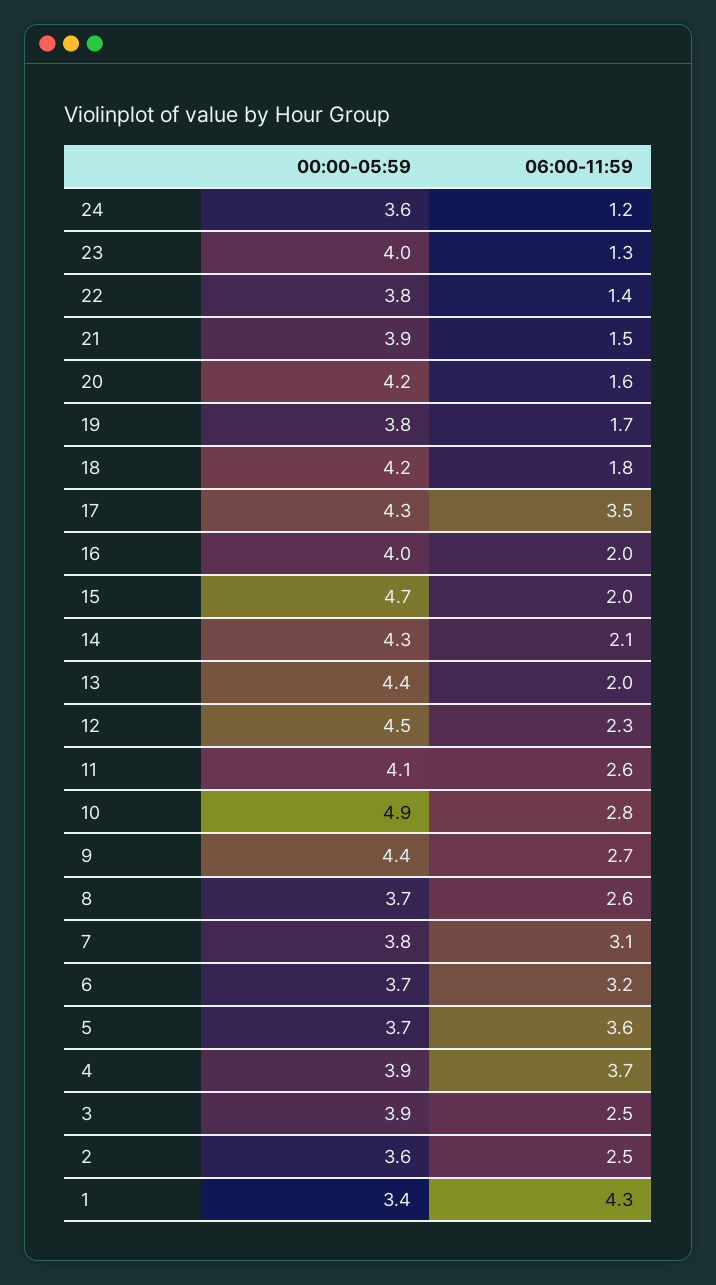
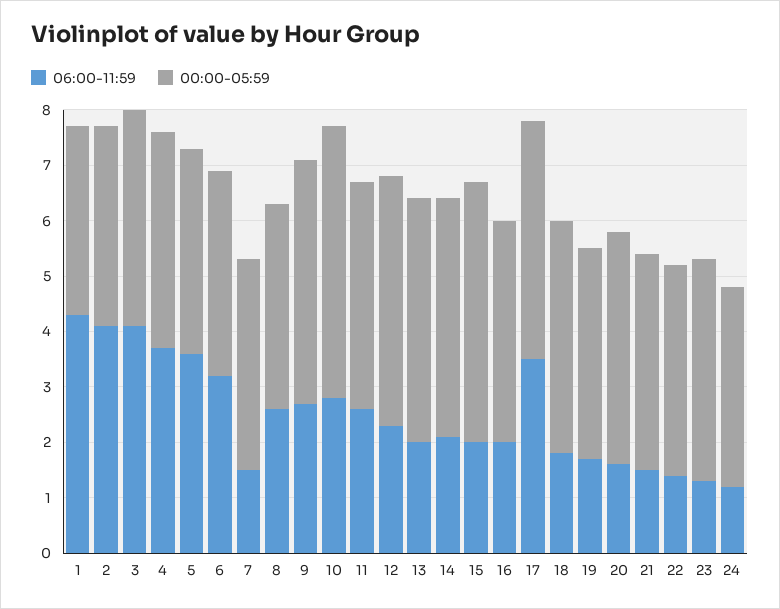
  {
    "00:00-05:59": {
      "24": 3.6,
      "23": 4,
      "22": 3.8,
      "21": 3.9,
      "20": 4.2,
      "19": 3.8,
      "18": 4.2,
      "17": 4.3,
      "16": 4,
      "15": 4.7,
      "14": 4.3,
      "13": 4.4,
      "12": 4.5,
      "11": 4.1,
      "10": 4.9,
      "9": 4.4,
      "8": 3.7,
      "7": 3.8,
      "6": 3.7,
      "5": 3.7,
      "4": 3.9,
      "3": 3.9,
      "2": 3.6,
      "1": 3.4
    },
    "06:00-11:59": {
      "24": 1.2,
      "23": 1.3,
      "22": 1.4,
      "21": 1.5,
      "20": 1.6,
      "19": 1.7,
      "18": 1.8,
      "17": 3.5,
      "16": 2,
      "15": 2,
      "14": 2.1,
      "13": 2,
      "12": 2.3,
      "11": 2.6,
      "10": 2.8,
      "9": 2.7,
      "8": 2.6,
-     "7": 3.1,
+     "7": 1.5,
      "6": 3.2,
      "5": 3.6,
      "4": 3.7,
-     "3": 2.5,
+     "3": 4,
-     "2": 2.5,
+     "2": 4,
      "1": 4.3
    }
  }

